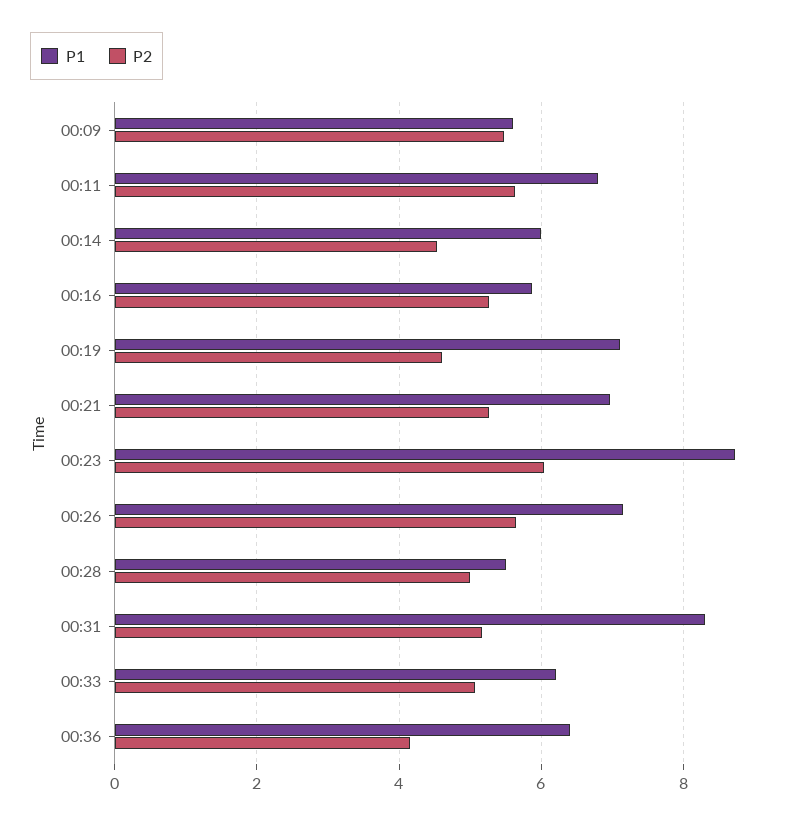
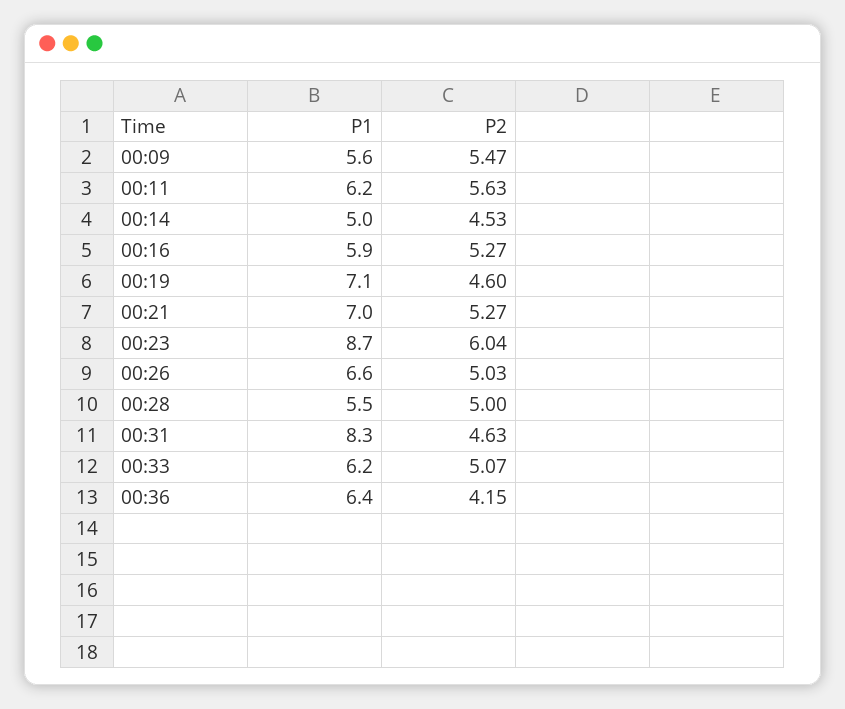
  {
    "P1": {
      "00:09": 5.6,
-     "00:11": 6.8,
+     "00:11": 6.2,
-     "00:14": 6,
+     "00:14": 5,
      "00:16": 5.9,
      "00:19": 7.1,
      "00:21": 7,
      "00:23": 8.7,
-     "00:26": 7.2,
+     "00:26": 6.6,
      "00:28": 5.5,
      "00:31": 8.3,
      "00:33": 6.2,
      "00:36": 6.4
    },
    "P2": {
      "00:09": 5.47,
      "00:11": 5.63,
      "00:14": 4.53,
      "00:16": 5.27,
      "00:19": 4.6,
      "00:21": 5.27,
      "00:23": 6.04,
-     "00:26": 5.6,
+     "00:26": 5.03,
      "00:28": 5,
-     "00:31": 5.2,
+     "00:31": 4.63,
      "00:33": 5.07,
      "00:36": 4.15
    }
  }

